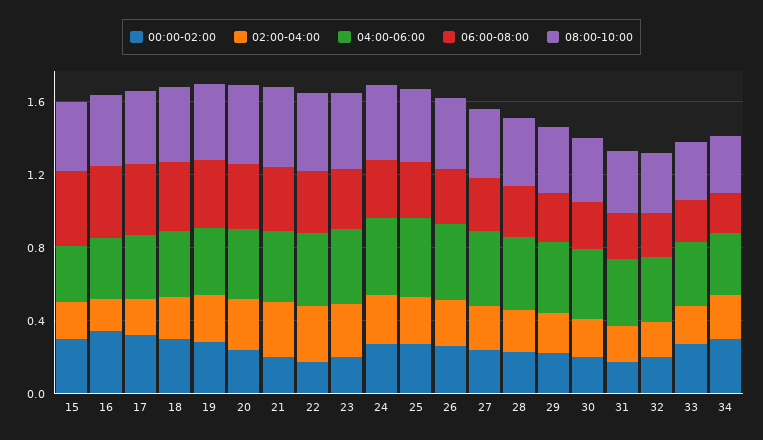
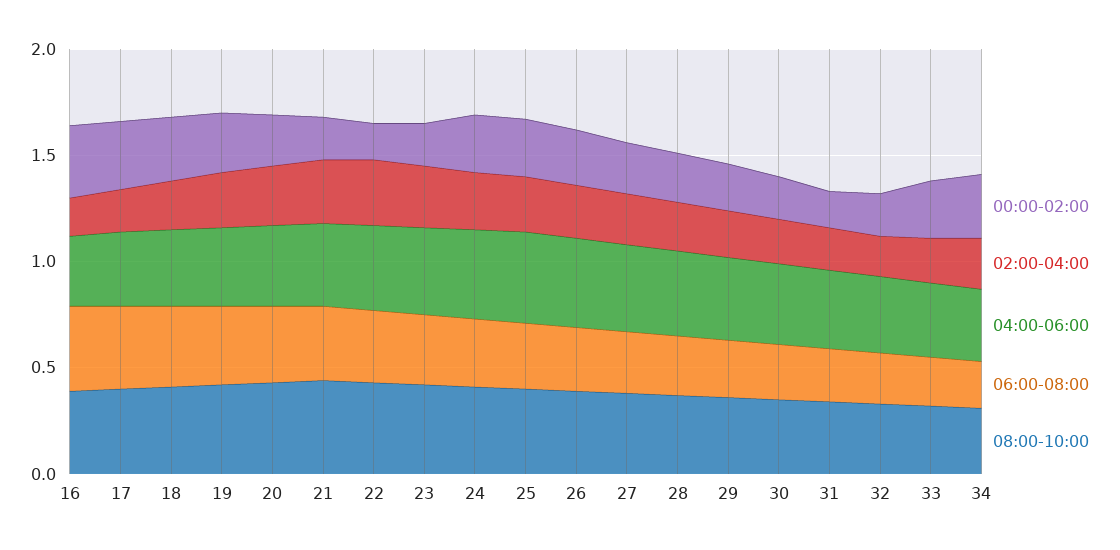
  {
    "00:00-02:00": {
-     "15": 0.3,
      "16": 0.3,
      "17": 0.3,
      "18": 0.3,
      "19": 0.3,
      "20": 0.2,
      "21": 0.2,
      "22": 0.2,
      "23": 0.2,
      "24": 0.3,
      "25": 0.3,
      "26": 0.3,
      "27": 0.2,
      "28": 0.2,
      "29": 0.2,
      "30": 0.2,
      "31": 0.2,
      "32": 0.2,
      "33": 0.3,
      "34": 0.3
    },
    "02:00-04:00": {
-     "15": 0.2,
      "16": 0.2,
      "17": 0.2,
      "18": 0.2,
      "19": 0.3,
      "20": 0.3,
      "21": 0.3,
      "22": 0.3,
      "23": 0.3,
      "24": 0.3,
      "25": 0.3,
      "26": 0.3,
      "27": 0.2,
      "28": 0.2,
      "29": 0.2,
      "30": 0.2,
      "31": 0.2,
      "32": 0.2,
      "33": 0.2,
      "34": 0.2
    },
    "04:00-06:00": {
-     "15": 0.3,
      "16": 0.3,
      "17": 0.4,
      "18": 0.4,
      "19": 0.4,
      "20": 0.4,
      "21": 0.4,
      "22": 0.4,
      "23": 0.4,
      "24": 0.4,
      "25": 0.4,
      "26": 0.4,
      "27": 0.4,
      "28": 0.4,
      "29": 0.4,
      "30": 0.4,
      "31": 0.4,
      "32": 0.4,
      "33": 0.4,
      "34": 0.3
    },
    "06:00-08:00": {
-     "15": 0.4,
      "16": 0.4,
      "17": 0.4,
      "18": 0.4,
      "19": 0.4,
      "20": 0.4,
      "21": 0.4,
      "22": 0.3,
      "23": 0.3,
      "24": 0.3,
      "25": 0.3,
      "26": 0.3,
      "27": 0.3,
      "28": 0.3,
      "29": 0.3,
      "30": 0.3,
      "31": 0.3,
      "32": 0.2,
      "33": 0.2,
      "34": 0.2
    },
    "08:00-10:00": {
-     "15": 0.4,
      "16": 0.4,
      "17": 0.4,
      "18": 0.4,
      "19": 0.4,
      "20": 0.4,
      "21": 0.4,
      "22": 0.4,
      "23": 0.4,
      "24": 0.4,
      "25": 0.4,
      "26": 0.4,
      "27": 0.4,
      "28": 0.4,
      "29": 0.4,
      "30": 0.4,
      "31": 0.3,
      "32": 0.3,
      "33": 0.3,
      "34": 0.3
    }
  }

